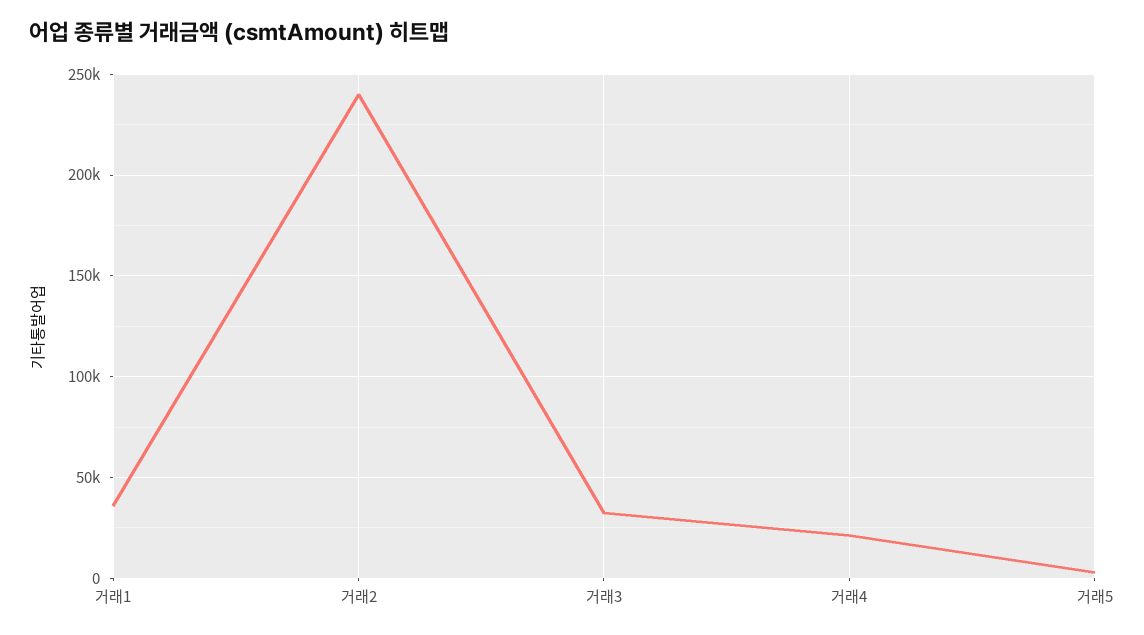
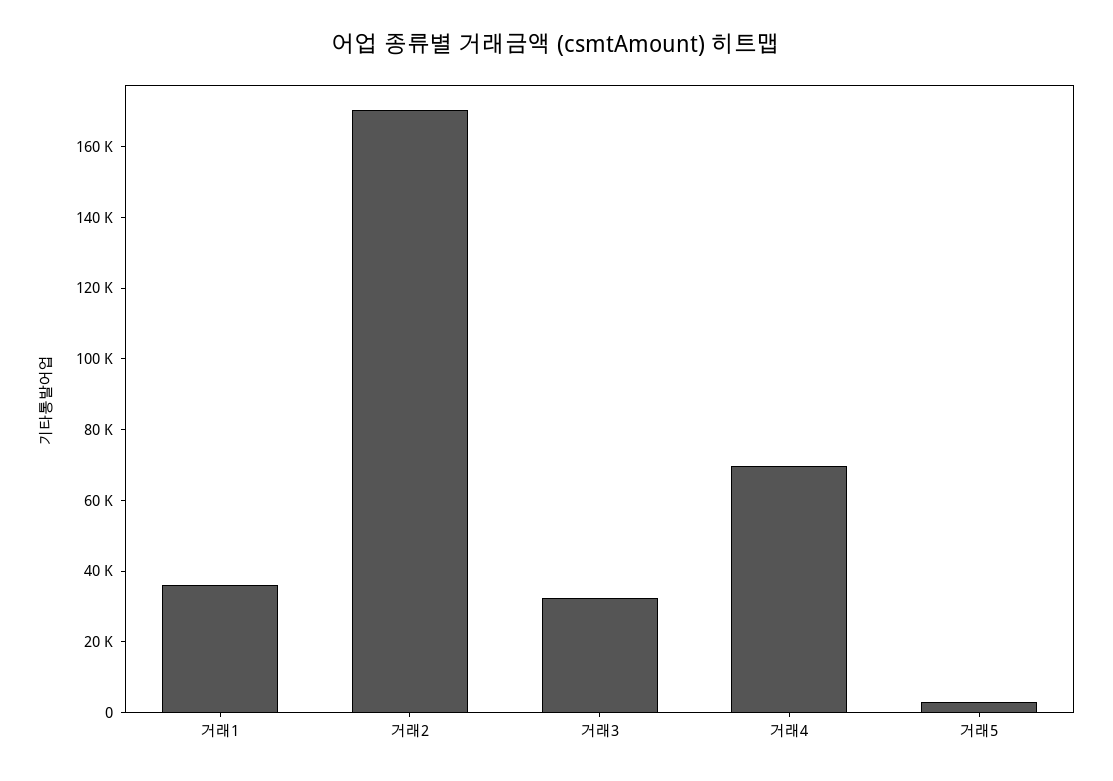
  {
    "거래1": 35000,
-   "거래2": 240000,
+   "거래2": 170000,
    "거래3": 35000,
-   "거래4": 20000,
+   "거래4": 70000,
    "거래5": 5000
  }

